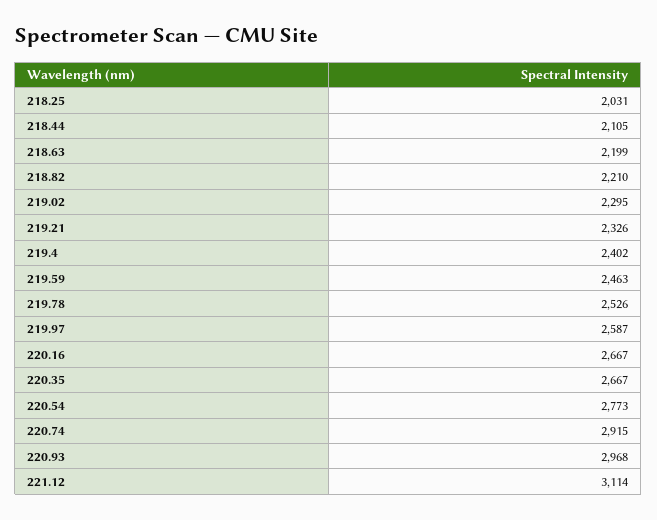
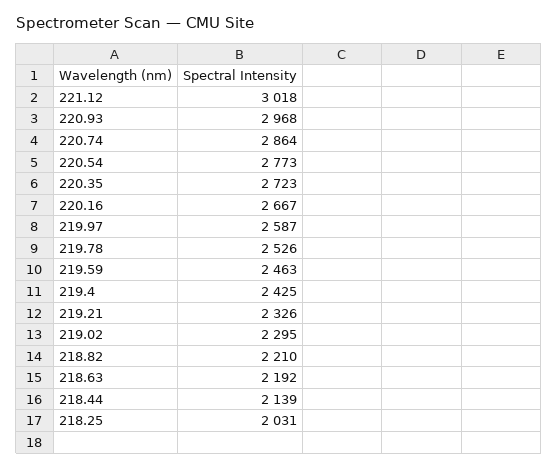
  {
    "218.25": 2031,
-   "218.44": 2105,
+   "218.44": 2139,
-   "218.63": 2199,
+   "218.63": 2192,
    "218.82": 2210,
    "219.02": 2295,
    "219.21": 2326,
-   "219.4": 2402,
+   "219.4": 2425,
    "219.59": 2463,
    "219.78": 2526,
    "219.97": 2587,
    "220.16": 2667,
-   "220.35": 2667,
+   "220.35": 2723,
    "220.54": 2773,
-   "220.74": 2915,
+   "220.74": 2864,
    "220.93": 2968,
-   "221.12": 3114
+   "221.12": 3018
  }

